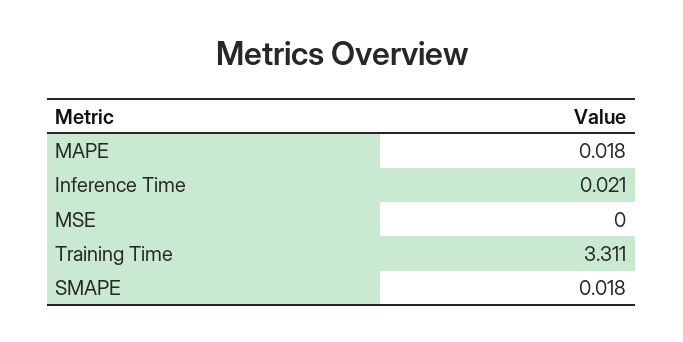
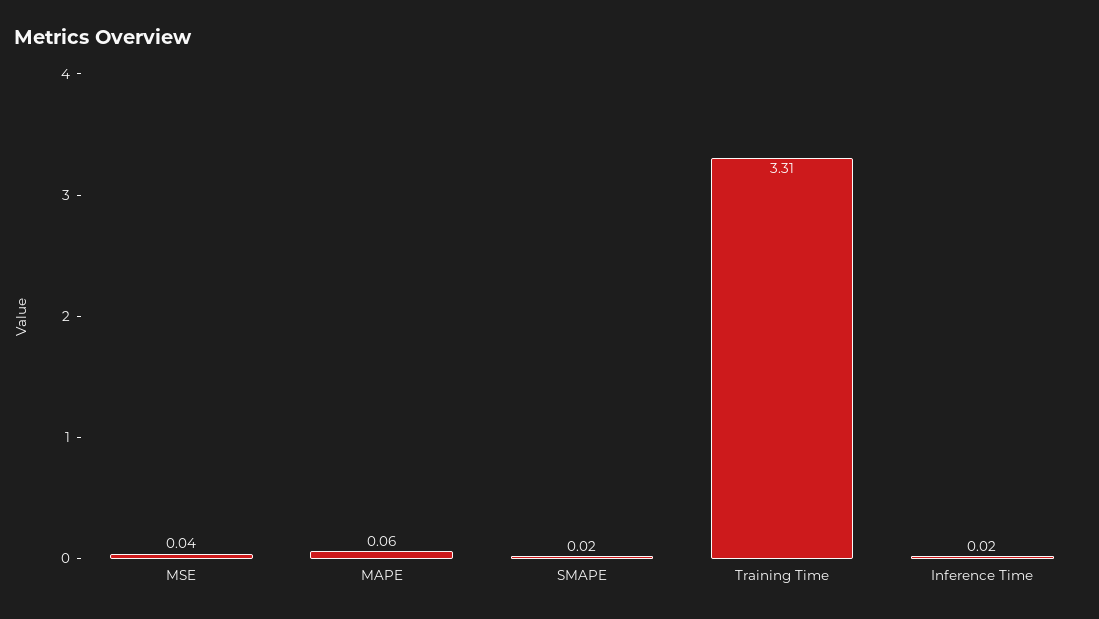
  {
-   "MAPE": 0.018,
+   "MAPE": 0.06,
    "Inference Time": 0.021,
-   "MSE": 0,
+   "MSE": 0.04,
    "Training Time": 3.311,
    "SMAPE": 0.018
  }

